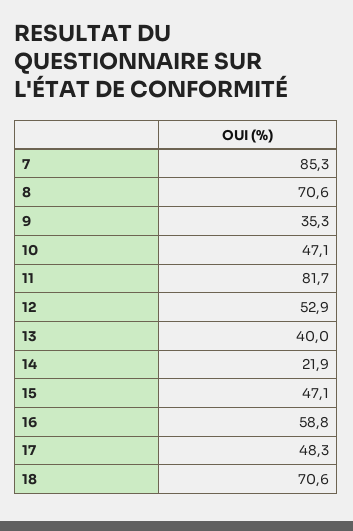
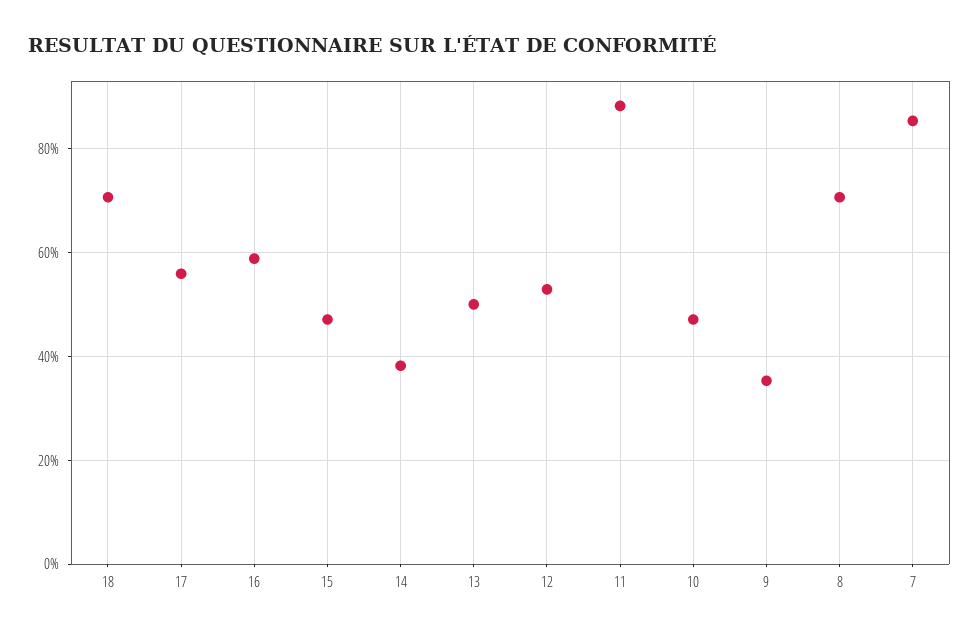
  {
    "7": 85.3,
    "8": 70.6,
    "9": 35.3,
    "10": 47.1,
-   "11": 81.7,
+   "11": 88,
    "12": 52.9,
-   "13": 40,
+   "13": 50,
-   "14": 21.9,
+   "14": 38,
    "15": 47.1,
    "16": 58.8,
-   "17": 48.3,
+   "17": 56,
    "18": 70.6
  }

